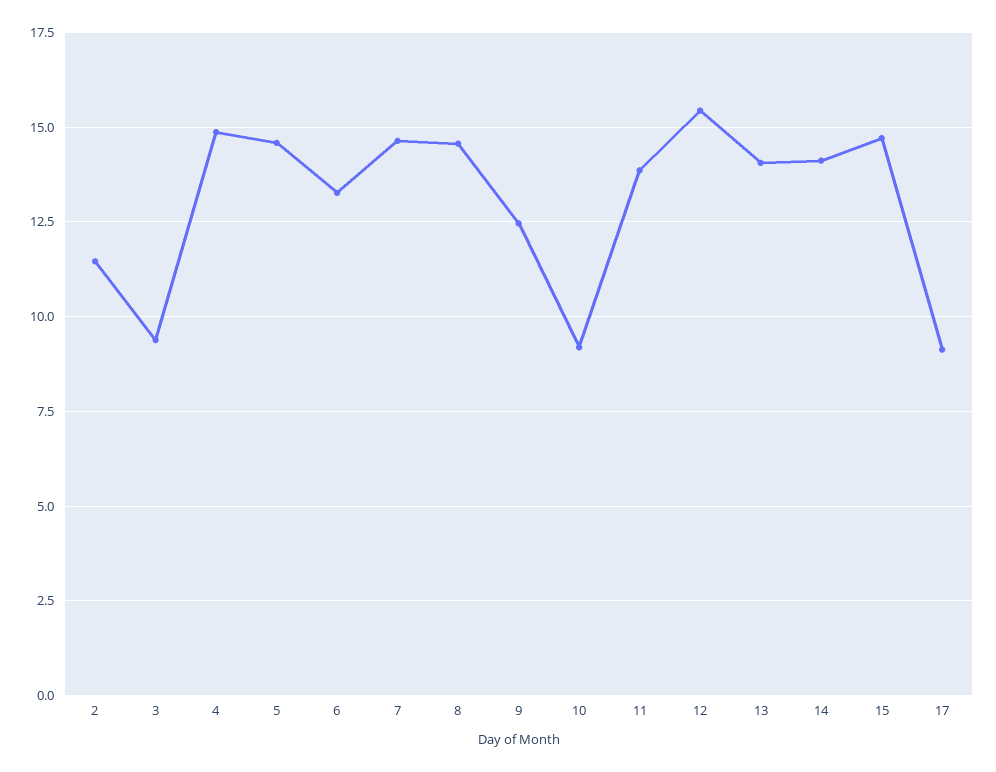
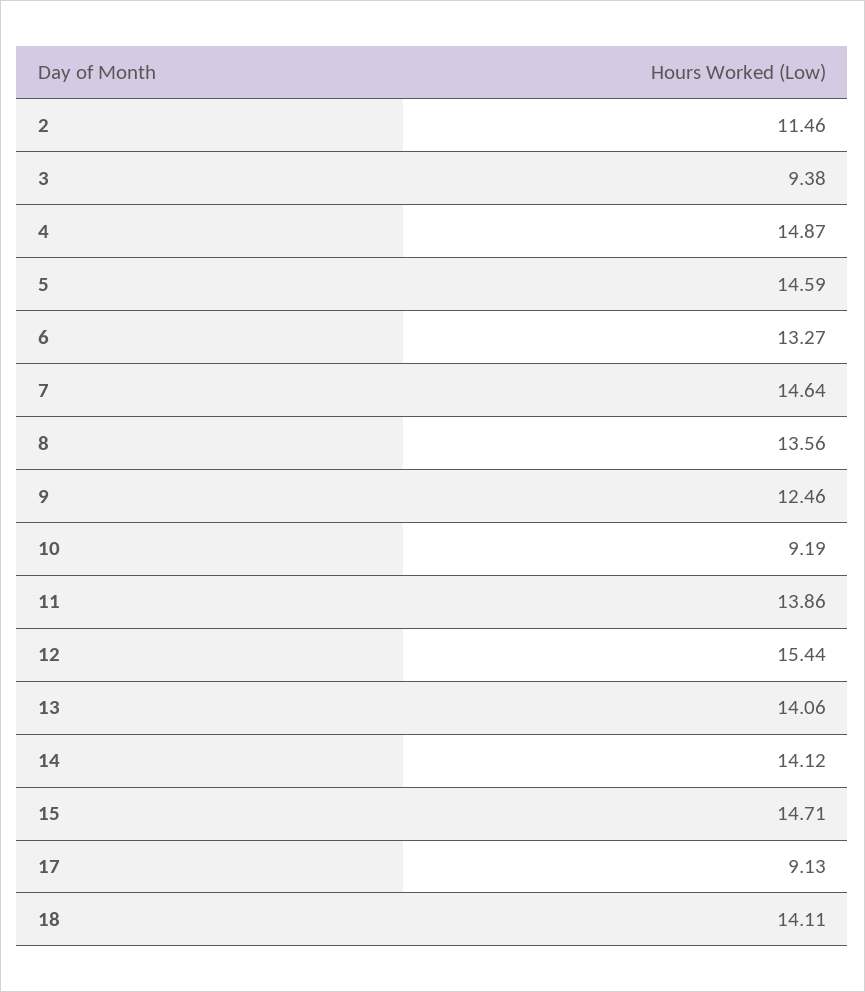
  {
    "2": 11.46,
    "3": 9.38,
    "4": 14.87,
    "5": 14.59,
    "6": 13.27,
    "7": 14.64,
-   "8": 14.5,
+   "8": 13.56,
    "9": 12.46,
    "10": 9.19,
    "11": 13.86,
    "12": 15.44,
    "13": 14.06,
    "14": 14.12,
    "15": 14.71,
-   "17": 9.13
+   "17": 9.13,
+   "18": 14.11
  }

